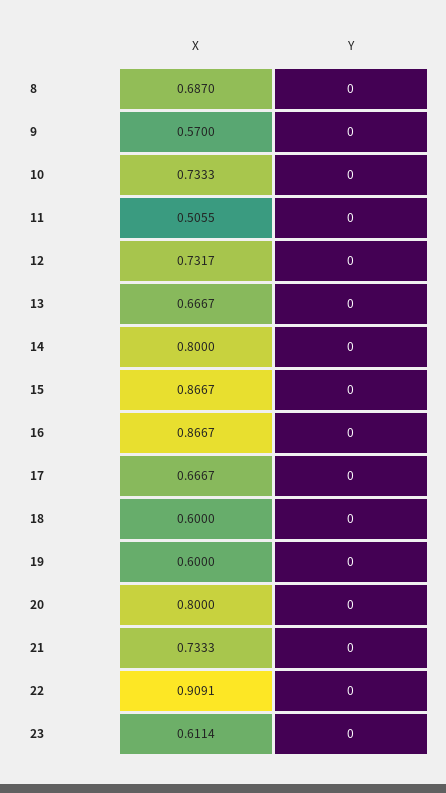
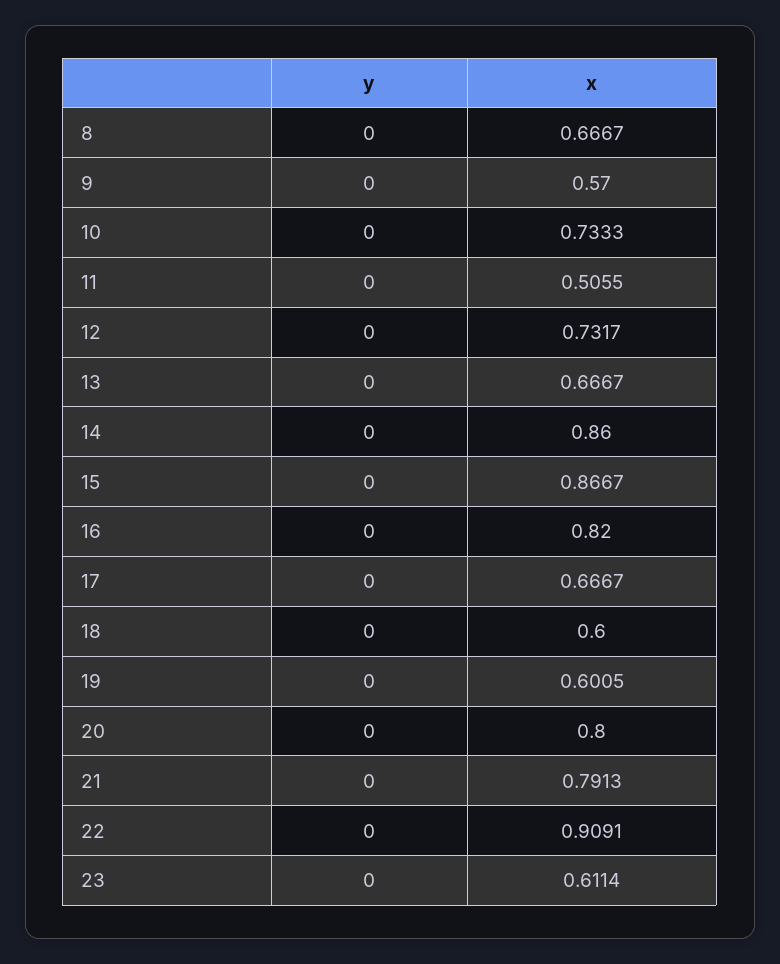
  {
    "X": {
-     "8": 0.687,
+     "8": 0.6667,
      "9": 0.57,
      "10": 0.7333,
      "11": 0.5055,
      "12": 0.7317,
      "13": 0.6667,
-     "14": 0.8,
+     "14": 0.86,
      "15": 0.8667,
-     "16": 0.8667,
+     "16": 0.82,
      "17": 0.6667,
      "18": 0.6,
-     "19": 0.6,
+     "19": 0.6005,
      "20": 0.8,
-     "21": 0.7333,
+     "21": 0.7913,
      "22": 0.9091,
      "23": 0.6114
    },
    "Y": {
      "8": 0,
      "9": 0,
      "10": 0,
      "11": 0,
      "12": 0,
      "13": 0,
      "14": 0,
      "15": 0,
      "16": 0,
      "17": 0,
      "18": 0,
      "19": 0,
      "20": 0,
      "21": 0,
      "22": 0,
      "23": 0
    }
  }

